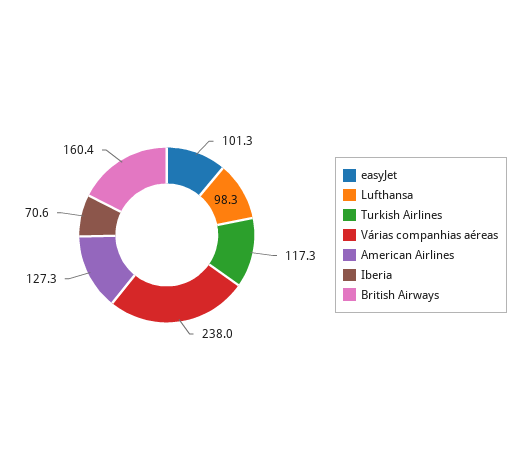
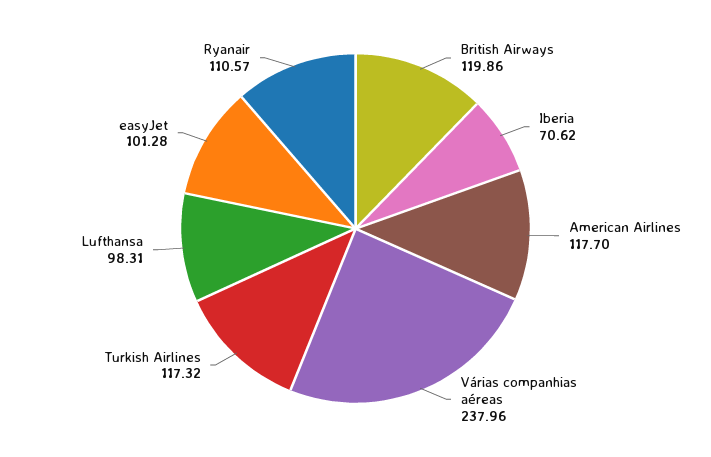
  {
    "easyJet": 101.28,
    "Lufthansa": 98.31,
    "Turkish Airlines": 117.32,
    "Várias companhias aéreas": 237.96,
-   "American Airlines": 127.3,
+   "American Airlines": 117.7,
    "Iberia": 70.62,
-   "British Airways": 160.4
+   "British Airways": 119.86,
+   "Ryanair": 110.57
  }

